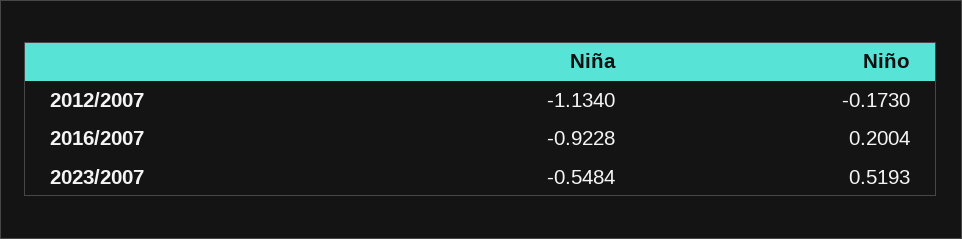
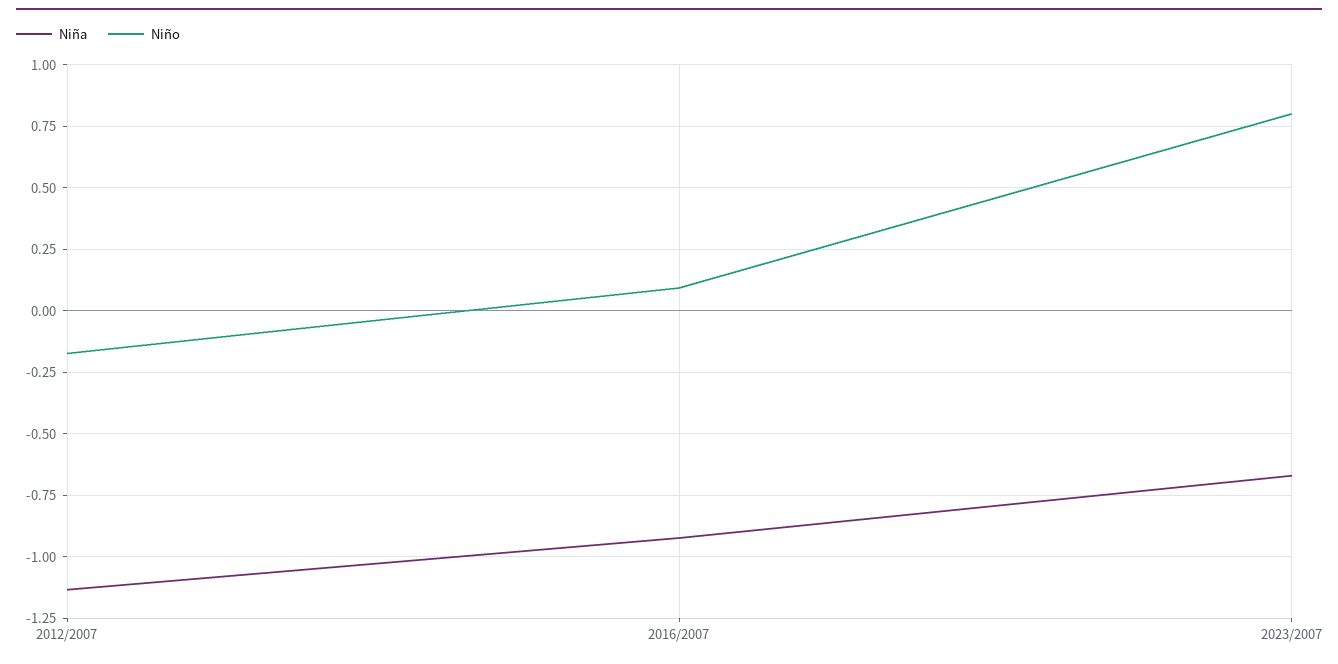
  {
    "Niña": {
      "2012/2007": -1.134,
      "2016/2007": -0.9228,
-     "2023/2007": -0.5484
+     "2023/2007": -0.675
    },
    "Niño": {
      "2012/2007": -0.173,
-     "2016/2007": 0.2004,
+     "2016/2007": 0.1,
-     "2023/2007": 0.5193
+     "2023/2007": 0.8
    }
  }

